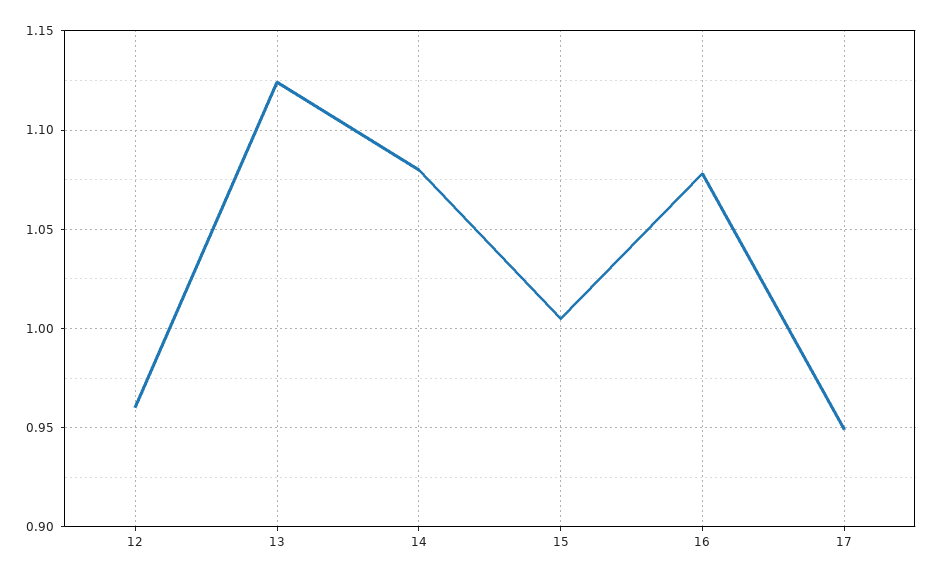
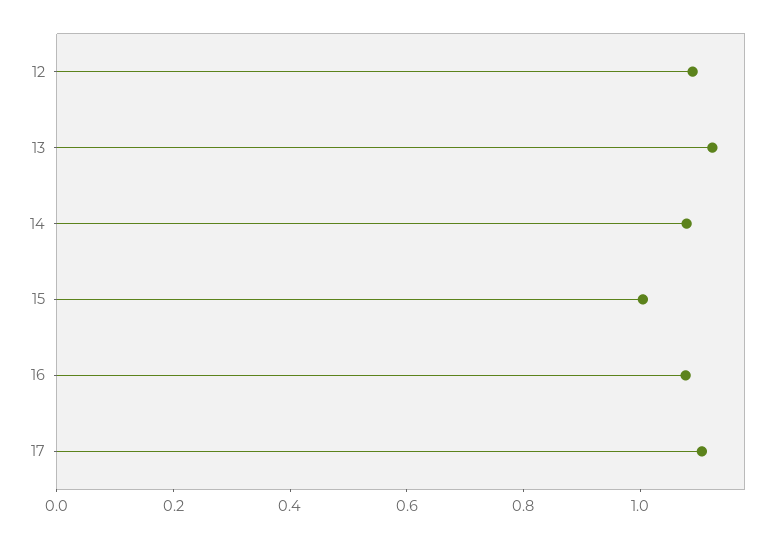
  {
-   "12": 0.96,
+   "12": 1.1,
    "13": 1.125,
    "14": 1.08,
    "15": 1.005,
    "16": 1.08,
-   "17": 0.95
+   "17": 1.1
  }

